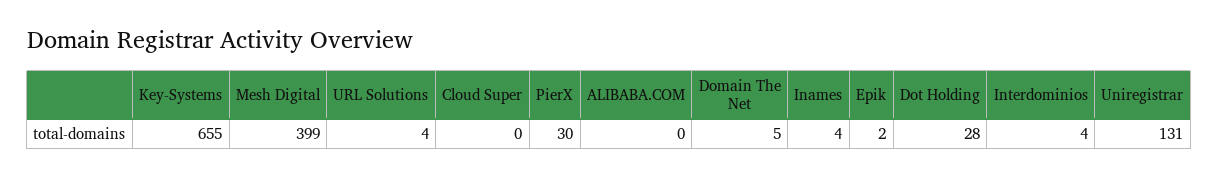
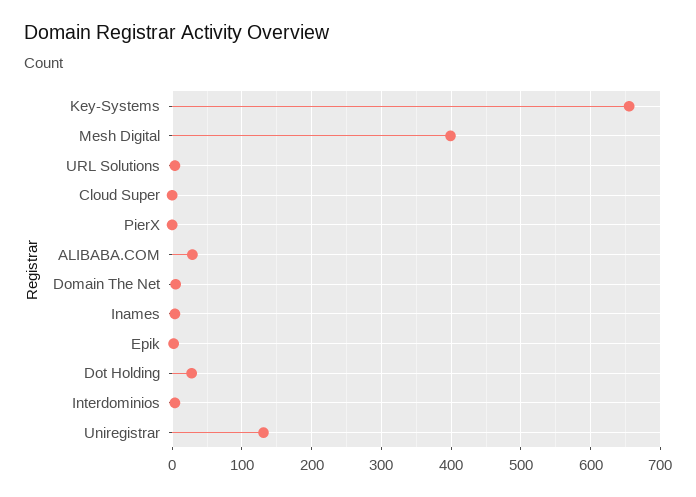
  {
    "Key-Systems": 655,
    "Mesh Digital": 399,
    "URL Solutions": 4,
    "Cloud Super": 0,
-   "PierX": 30,
+   "PierX": 0,
-   "ALIBABA.COM": 0,
+   "ALIBABA.COM": 30,
    "Domain The Net": 5,
    "Inames": 4,
    "Epik": 2,
    "Dot Holding": 28,
    "Interdominios": 4,
    "Uniregistrar": 131
  }

